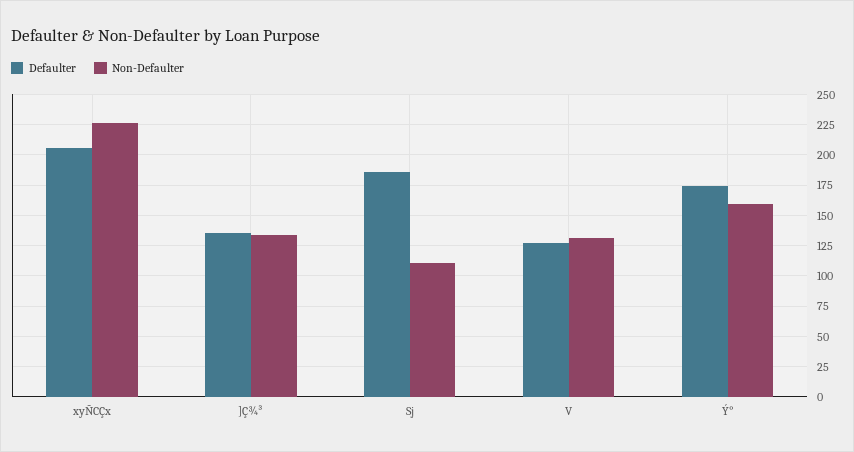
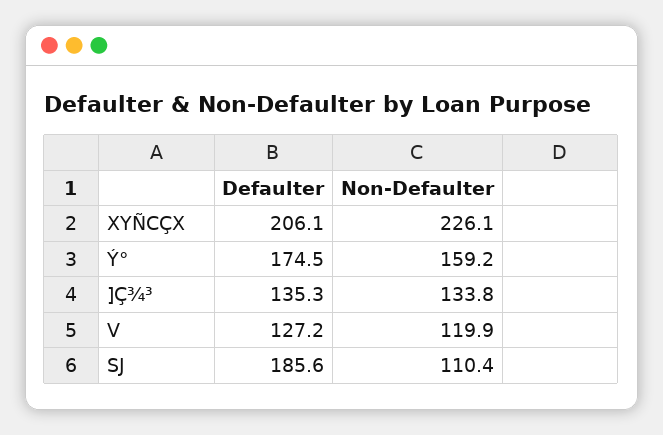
  {
    "Defaulter": {
      "xyÑCÇx": 206.1,
      "]Ç¾³": 135.3,
      "Sj": 185.6,
      "V": 127.2,
      "Ý°": 174.5
    },
    "Non-Defaulter": {
      "xyÑCÇx": 226.1,
      "]Ç¾³": 133.8,
      "Sj": 110.4,
-     "V": 130,
+     "V": 119.9,
      "Ý°": 159.2
    }
  }

